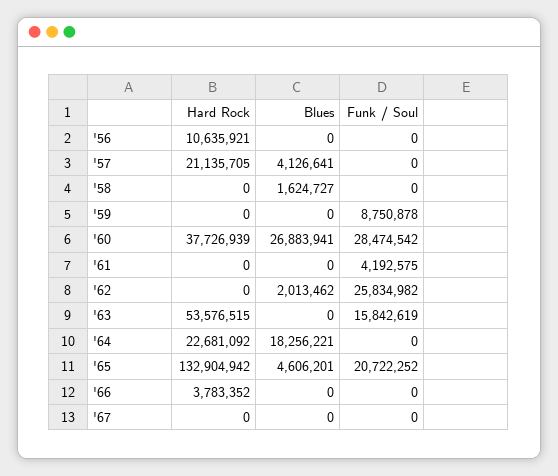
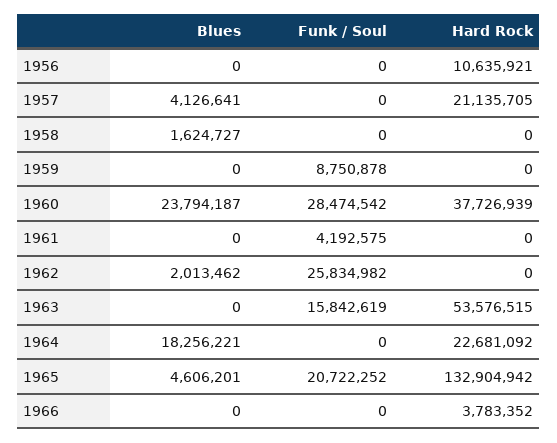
  {
    "Hard Rock": {
      "'56": 10635921,
      "'57": 21135705,
      "'58": 0,
      "'59": 0,
      "'60": 37726939,
      "'61": 0,
      "'62": 0,
      "'63": 53576515,
      "'64": 22681092,
      "'65": 132904942,
-     "'66": 3783352,
+     "'66": 3783352
-     "'67": 0
    },
    "Blues": {
      "'56": 0,
      "'57": 4126641,
      "'58": 1624727,
      "'59": 0,
-     "'60": 26883941,
+     "'60": 23794187,
      "'61": 0,
      "'62": 2013462,
      "'63": 0,
      "'64": 18256221,
      "'65": 4606201,
-     "'66": 0,
+     "'66": 0
-     "'67": 0
    },
    "Funk / Soul": {
      "'56": 0,
      "'57": 0,
      "'58": 0,
      "'59": 8750878,
      "'60": 28474542,
      "'61": 4192575,
      "'62": 25834982,
      "'63": 15842619,
      "'64": 0,
      "'65": 20722252,
-     "'66": 0,
+     "'66": 0
-     "'67": 0
    }
  }

